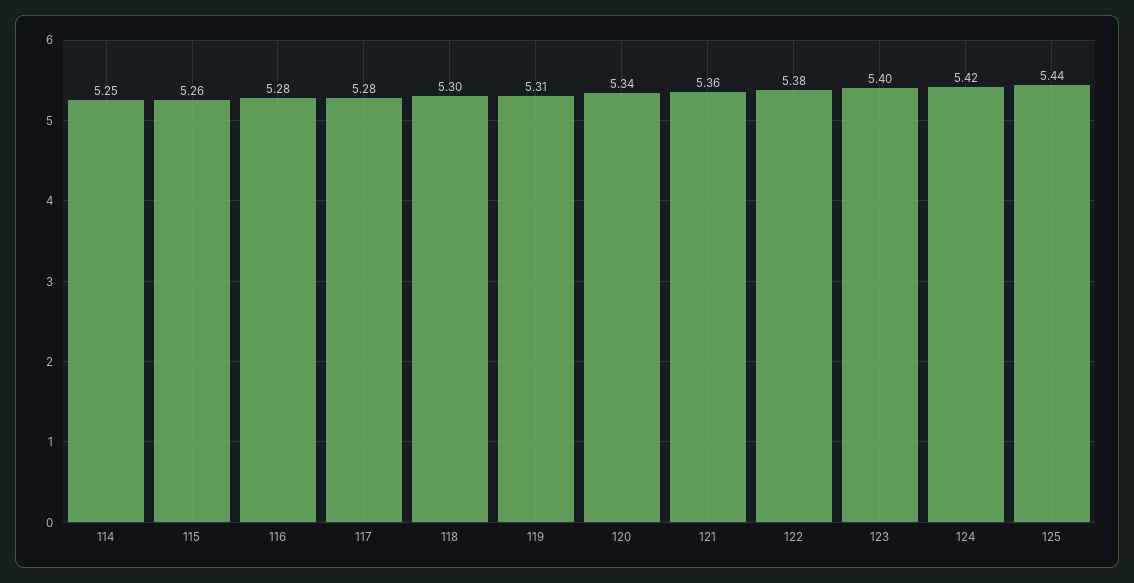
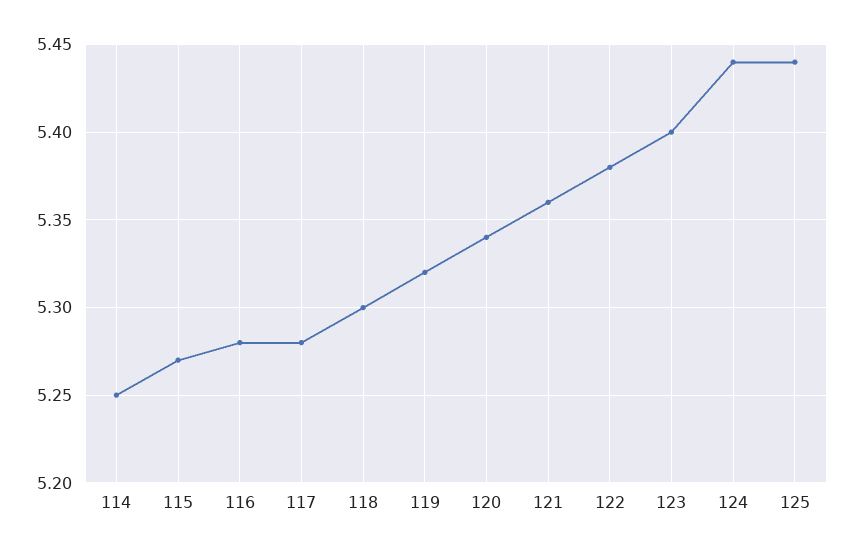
  {
    "114": 5.25,
-   "115": 5.26,
+   "115": 5.27,
    "116": 5.28,
    "117": 5.28,
    "118": 5.3,
-   "119": 5.31,
+   "119": 5.32,
    "120": 5.34,
    "121": 5.36,
    "122": 5.38,
    "123": 5.4,
-   "124": 5.42,
+   "124": 5.44,
    "125": 5.44
  }

